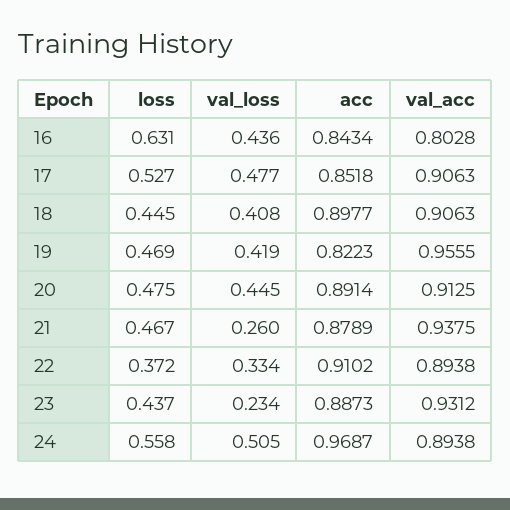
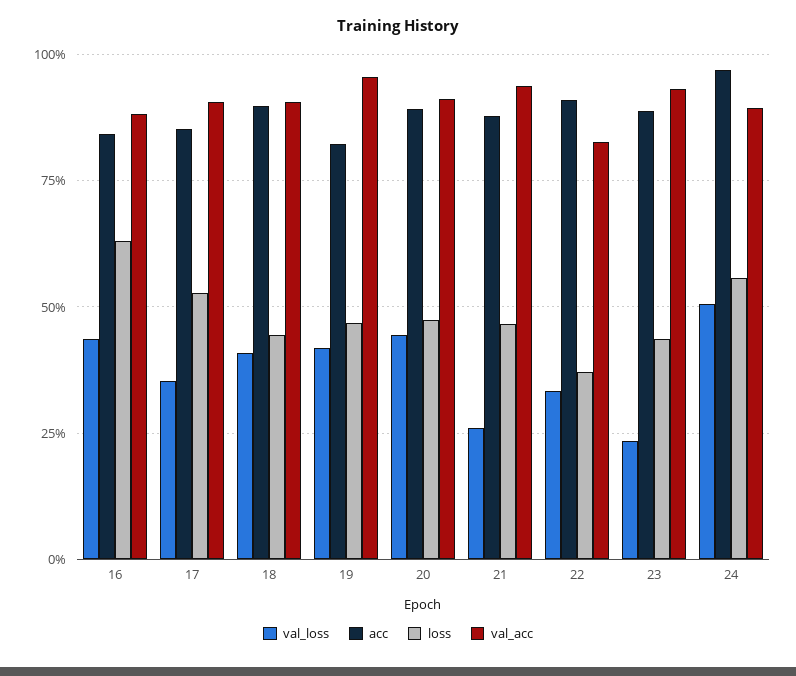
  {
    "loss": {
      "16": 0.631,
      "17": 0.527,
      "18": 0.445,
      "19": 0.469,
      "20": 0.475,
      "21": 0.467,
      "22": 0.372,
      "23": 0.437,
      "24": 0.558
    },
    "val_loss": {
      "16": 0.436,
-     "17": 0.477,
+     "17": 0.35,
      "18": 0.408,
      "19": 0.419,
      "20": 0.445,
      "21": 0.26,
      "22": 0.334,
      "23": 0.234,
      "24": 0.505
    },
    "acc": {
      "16": 0.8434,
      "17": 0.8518,
      "18": 0.8977,
      "19": 0.8223,
      "20": 0.8914,
      "21": 0.8789,
      "22": 0.9102,
      "23": 0.8873,
      "24": 0.9687
    },
    "val_acc": {
-     "16": 0.8028,
+     "16": 0.875,
      "17": 0.9063,
      "18": 0.9063,
      "19": 0.9555,
      "20": 0.9125,
      "21": 0.9375,
-     "22": 0.8938,
+     "22": 0.825,
      "23": 0.9312,
      "24": 0.8938
    }
  }

